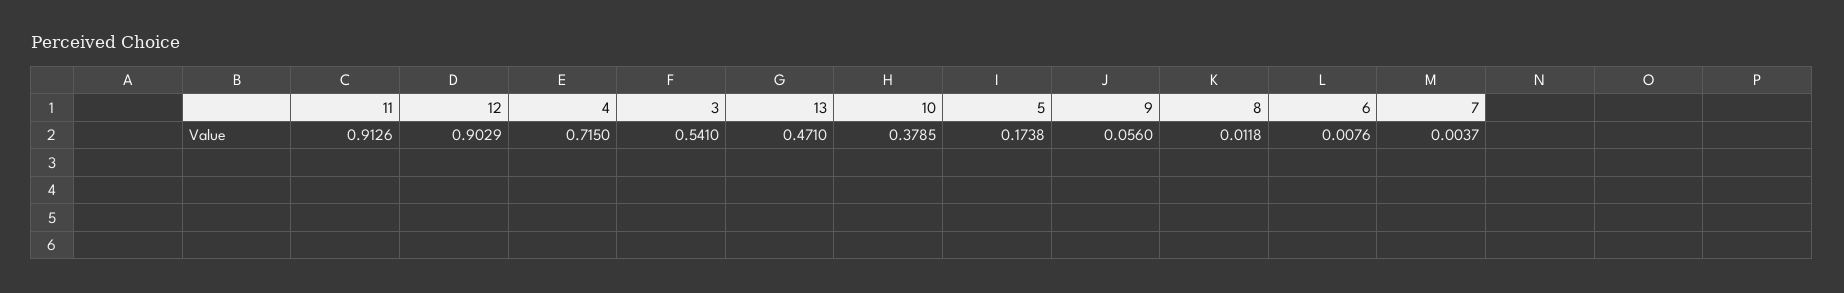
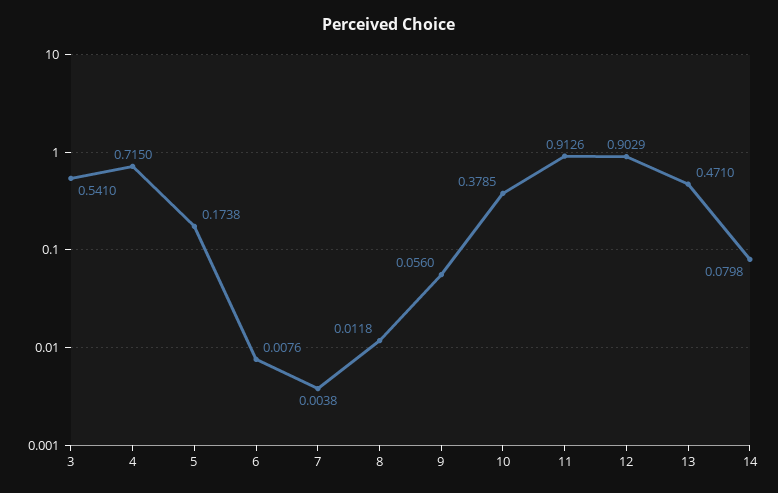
  {
    "11": 0.9126,
    "12": 0.9029,
    "4": 0.715,
    "3": 0.541,
    "13": 0.471,
    "10": 0.3785,
    "5": 0.1738,
    "9": 0.056,
    "8": 0.0118,
    "6": 0.0076,
-   "7": 0.0037
+   "7": 0.0038,
+   "14": 0.0798
  }

